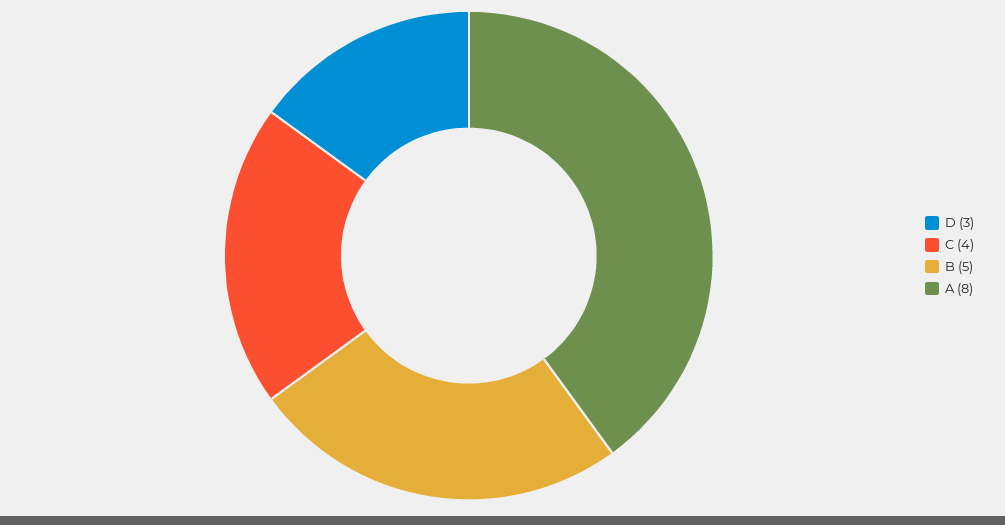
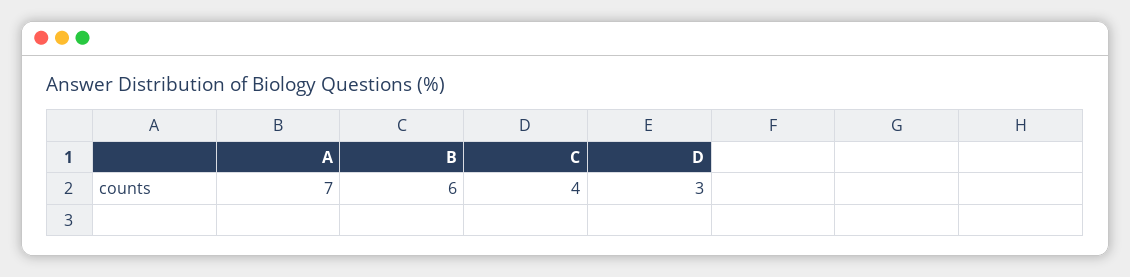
  {
    "D": 3,
    "C": 4,
-   "B": 5,
+   "B": 6,
-   "A": 8
+   "A": 7
  }

